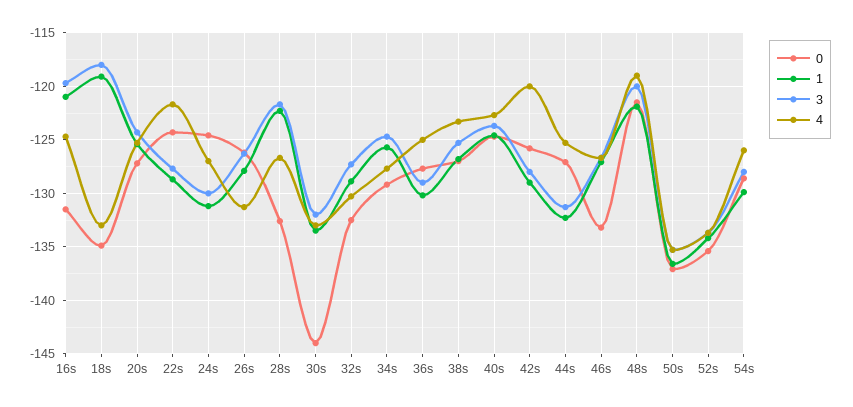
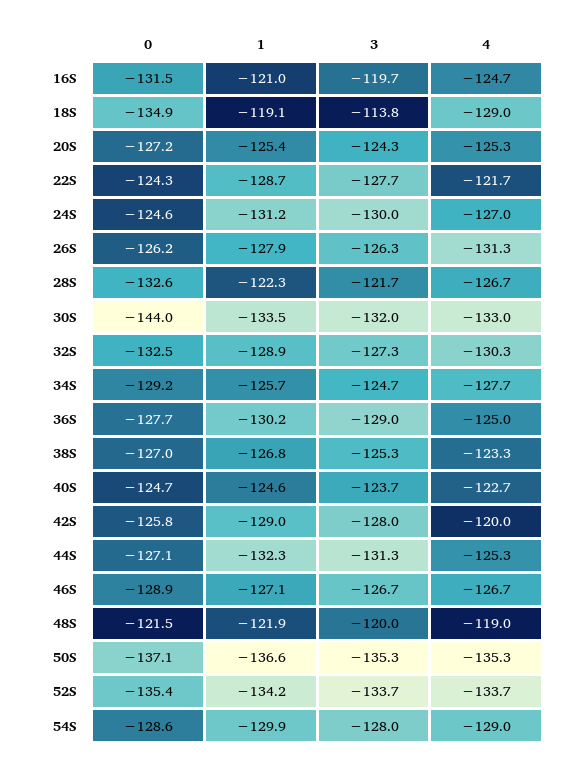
  {
    "0": {
      "16s": -131.5,
      "18s": -134.9,
      "20s": -127.2,
      "22s": -124.3,
      "24s": -124.6,
      "26s": -126.2,
      "28s": -132.6,
      "30s": -144,
      "32s": -132.5,
      "34s": -129.2,
      "36s": -127.7,
      "38s": -127,
      "40s": -124.7,
      "42s": -125.8,
      "44s": -127.1,
-     "46s": -133,
+     "46s": -128.9,
      "48s": -121.5,
      "50s": -137.1,
      "52s": -135.4,
      "54s": -128.6
    },
    "1": {
      "16s": -121,
      "18s": -119.1,
      "20s": -125.4,
      "22s": -128.7,
      "24s": -131.2,
      "26s": -127.9,
      "28s": -122.3,
      "30s": -133.5,
      "32s": -128.9,
      "34s": -125.7,
      "36s": -130.2,
      "38s": -126.8,
      "40s": -124.6,
      "42s": -129,
      "44s": -132.3,
      "46s": -127.1,
      "48s": -121.9,
      "50s": -136.6,
      "52s": -134.2,
      "54s": -129.9
    },
    "3": {
      "16s": -119.7,
-     "18s": -118,
+     "18s": -113.8,
      "20s": -124.3,
      "22s": -127.7,
      "24s": -130,
      "26s": -126.3,
      "28s": -121.7,
      "30s": -132,
      "32s": -127.3,
      "34s": -124.7,
      "36s": -129,
      "38s": -125.3,
      "40s": -123.7,
      "42s": -128,
      "44s": -131.3,
      "46s": -126.7,
      "48s": -120,
      "50s": -135.3,
      "52s": -133.7,
      "54s": -128
    },
    "4": {
      "16s": -124.7,
-     "18s": -133,
+     "18s": -129,
      "20s": -125.3,
      "22s": -121.7,
      "24s": -127,
      "26s": -131.3,
      "28s": -126.7,
      "30s": -133,
      "32s": -130.3,
      "34s": -127.7,
      "36s": -125,
      "38s": -123.3,
      "40s": -122.7,
      "42s": -120,
      "44s": -125.3,
      "46s": -126.7,
      "48s": -119,
      "50s": -135.3,
      "52s": -133.7,
-     "54s": -126
+     "54s": -129
    }
  }

